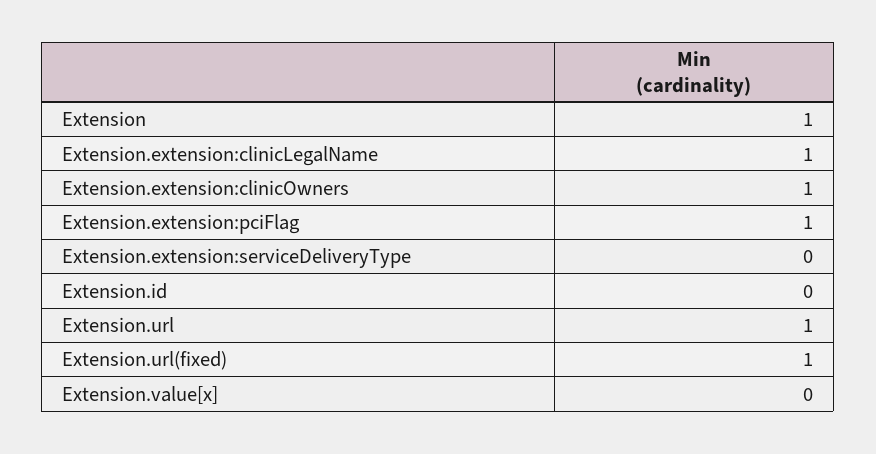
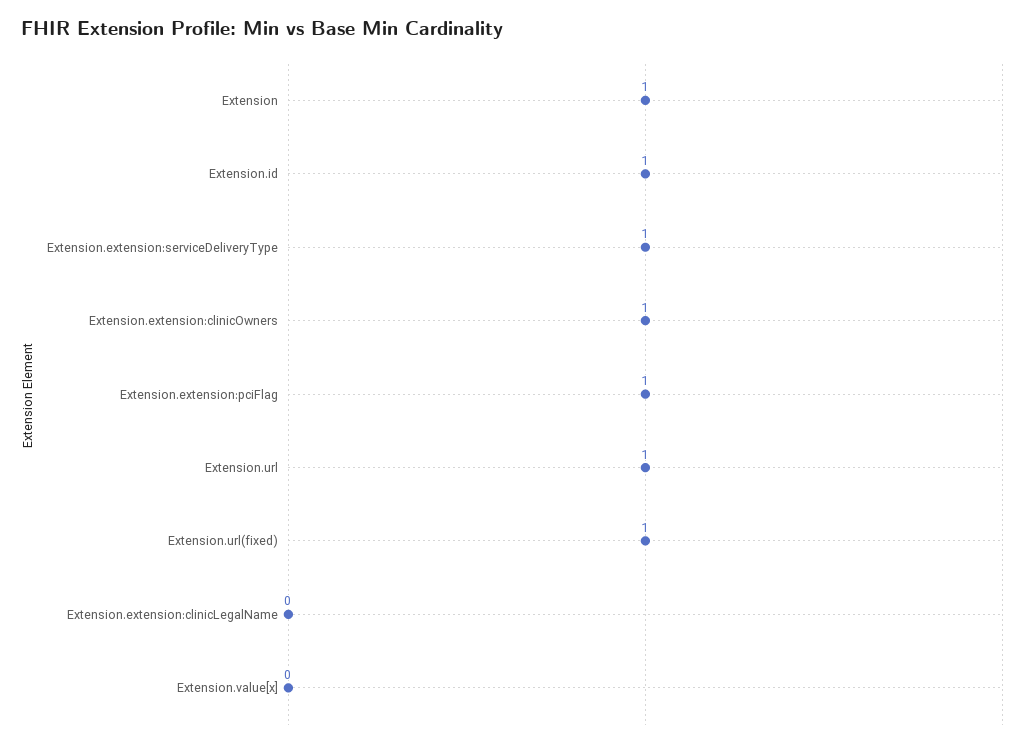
  {
    "Extension": 1,
-   "Extension.extension:clinicLegalName": 1,
+   "Extension.extension:clinicLegalName": 0,
    "Extension.extension:clinicOwners": 1,
    "Extension.extension:pciFlag": 1,
-   "Extension.extension:serviceDeliveryType": 0,
+   "Extension.extension:serviceDeliveryType": 1,
-   "Extension.id": 0,
+   "Extension.id": 1,
    "Extension.url": 1,
    "Extension.url(fixed)": 1,
    "Extension.value[x]": 0
  }

